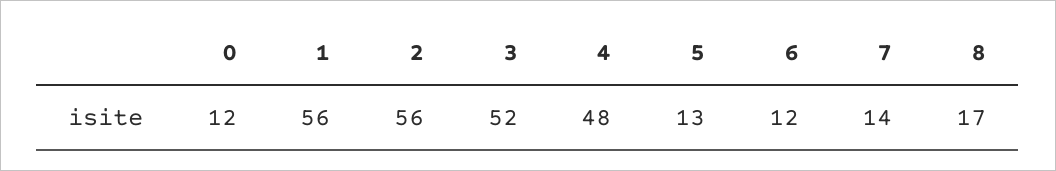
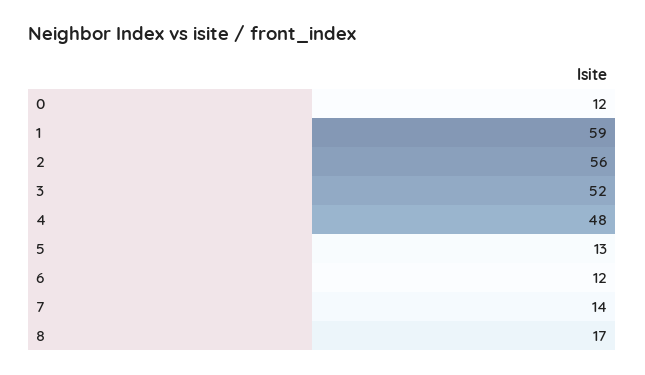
  {
    "0": 12,
-   "1": 56,
+   "1": 59,
    "2": 56,
    "3": 52,
    "4": 48,
    "5": 13,
    "6": 12,
    "7": 14,
    "8": 17
  }

